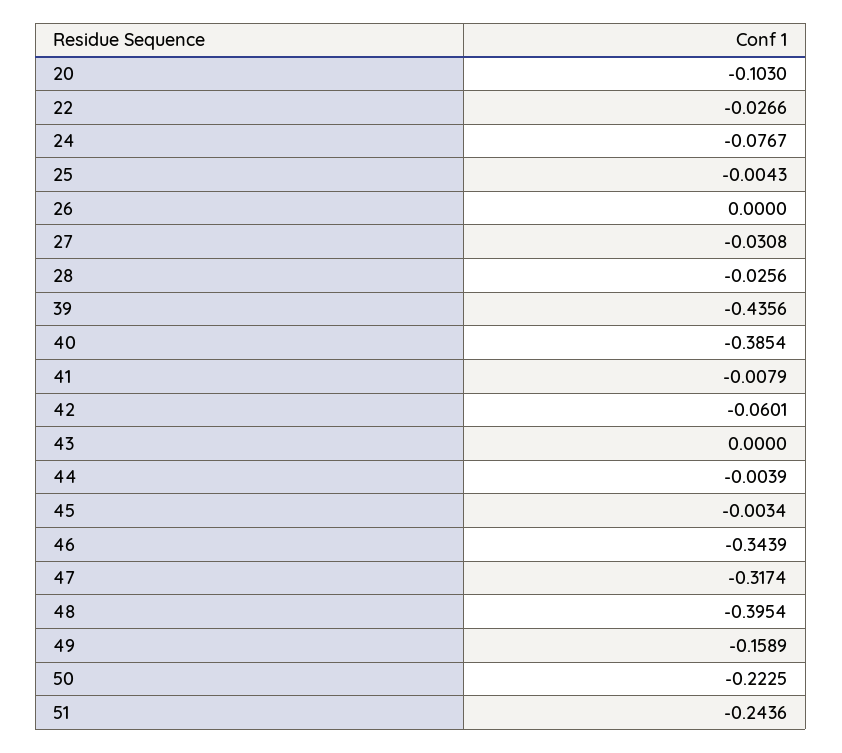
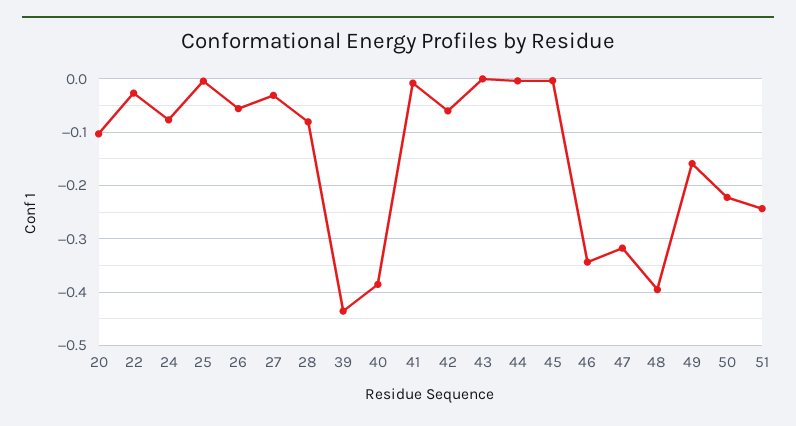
  {
    "20": -0.103,
    "22": -0.0266,
    "24": -0.0767,
    "25": -0.0043,
-   "26": 0,
+   "26": -0.06,
    "27": -0.0308,
-   "28": -0.0256,
+   "28": -0.08,
    "39": -0.4356,
    "40": -0.3854,
    "41": -0.0079,
    "42": -0.0601,
    "43": 0,
    "44": -0.0039,
    "45": -0.0034,
    "46": -0.3439,
    "47": -0.3174,
    "48": -0.3954,
    "49": -0.1589,
    "50": -0.2225,
    "51": -0.2436
  }

